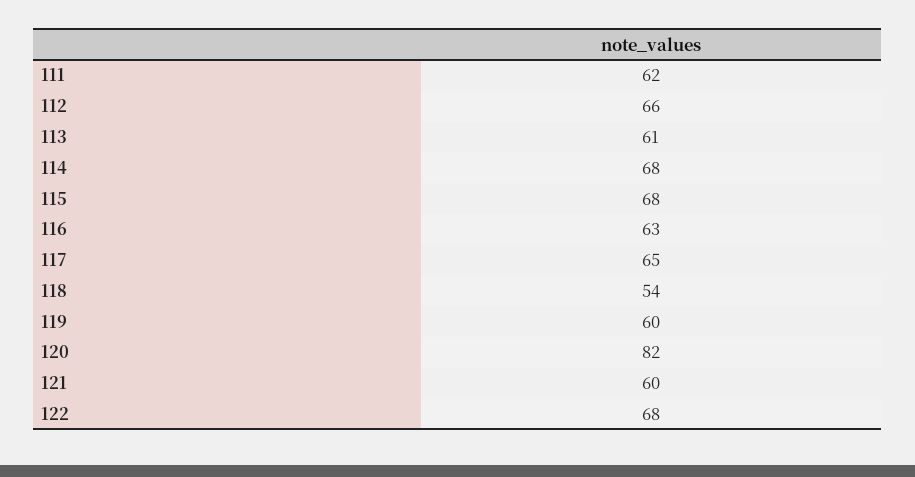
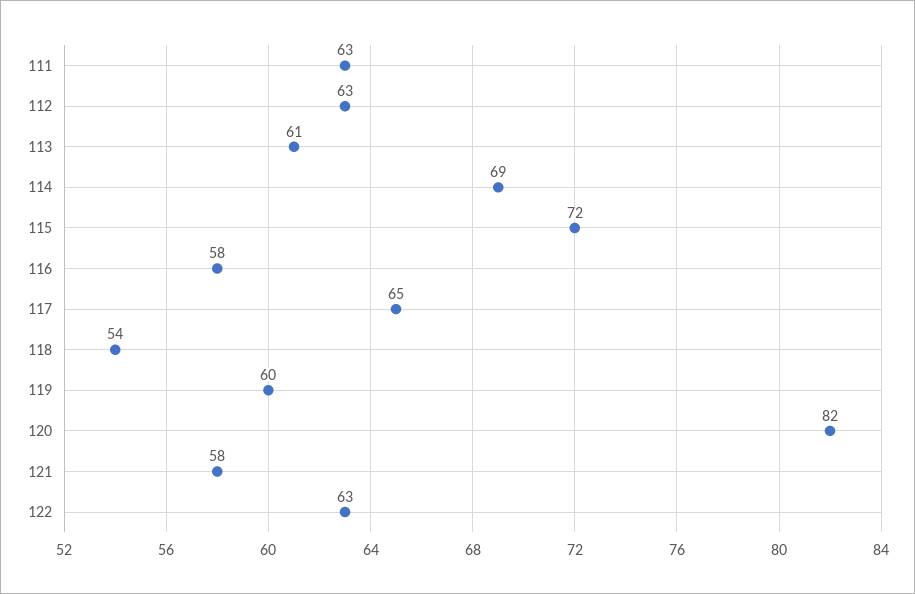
  {
-   "111": 62,
+   "111": 63,
-   "112": 66,
+   "112": 63,
    "113": 61,
-   "114": 68,
+   "114": 69,
-   "115": 68,
+   "115": 72,
-   "116": 63,
+   "116": 58,
    "117": 65,
    "118": 54,
    "119": 60,
    "120": 82,
-   "121": 60,
+   "121": 58,
-   "122": 68
+   "122": 63
  }

